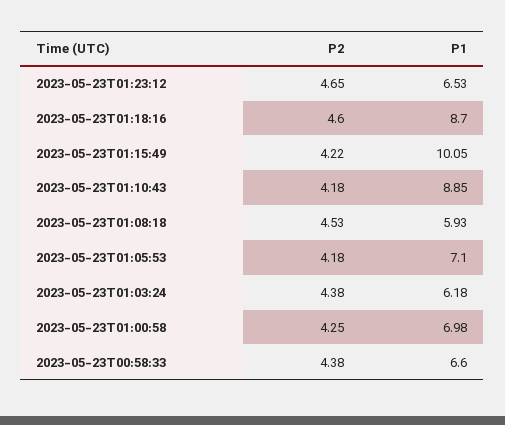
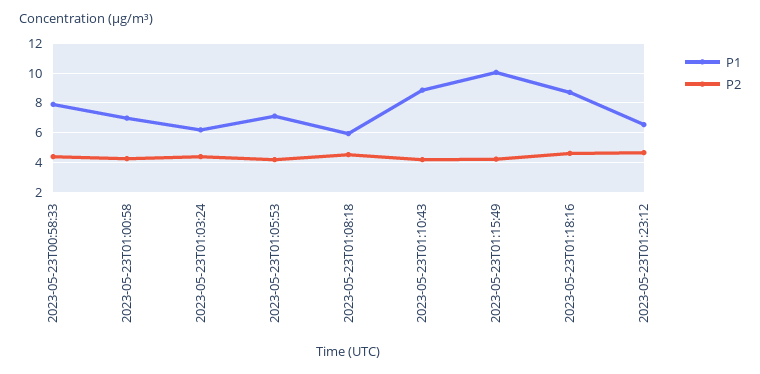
  {
    "P2": {
      "2023-05-23T01:23:12": 4.65,
      "2023-05-23T01:18:16": 4.6,
      "2023-05-23T01:15:49": 4.22,
      "2023-05-23T01:10:43": 4.18,
      "2023-05-23T01:08:18": 4.53,
      "2023-05-23T01:05:53": 4.18,
      "2023-05-23T01:03:24": 4.38,
      "2023-05-23T01:00:58": 4.25,
      "2023-05-23T00:58:33": 4.38
    },
    "P1": {
      "2023-05-23T01:23:12": 6.53,
      "2023-05-23T01:18:16": 8.7,
      "2023-05-23T01:15:49": 10.05,
      "2023-05-23T01:10:43": 8.85,
      "2023-05-23T01:08:18": 5.93,
      "2023-05-23T01:05:53": 7.1,
      "2023-05-23T01:03:24": 6.18,
      "2023-05-23T01:00:58": 6.98,
-     "2023-05-23T00:58:33": 6.6
+     "2023-05-23T00:58:33": 8
    }
  }

